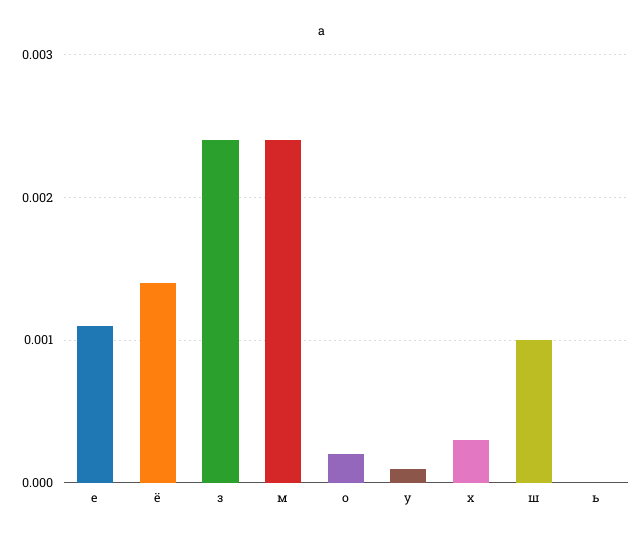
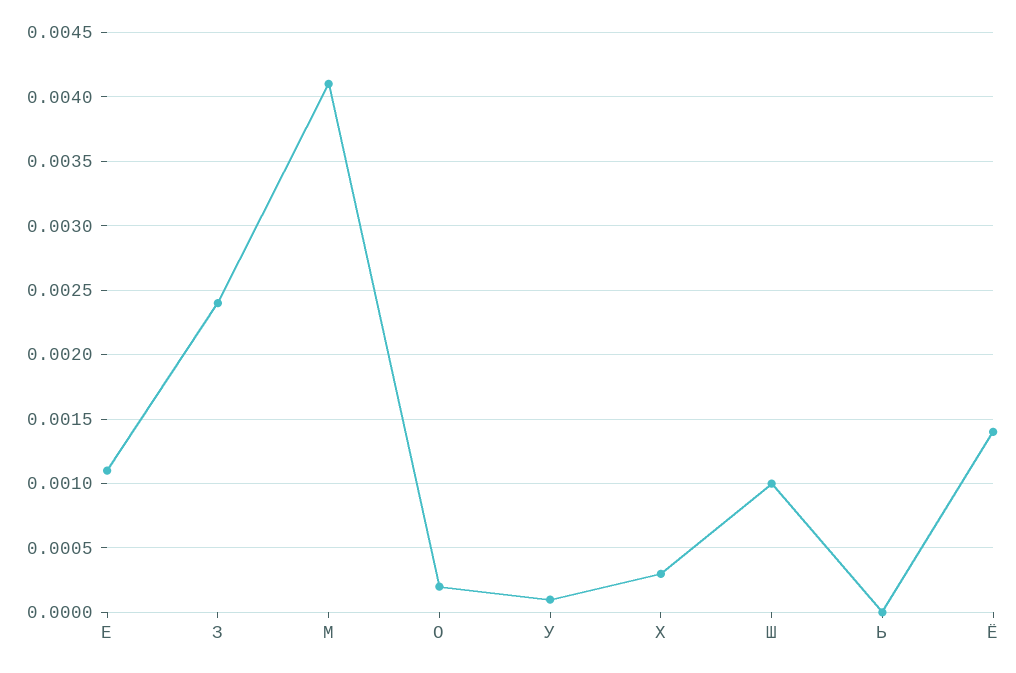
  {
    "е": 0.0011,
    "ё": 0.0014,
    "з": 0.0024,
-   "м": 0.0024,
+   "м": 0.0041,
    "о": 0.0002,
    "у": 0.0001,
    "х": 0.0003,
    "ш": 0.001,
    "ь": 0
  }

